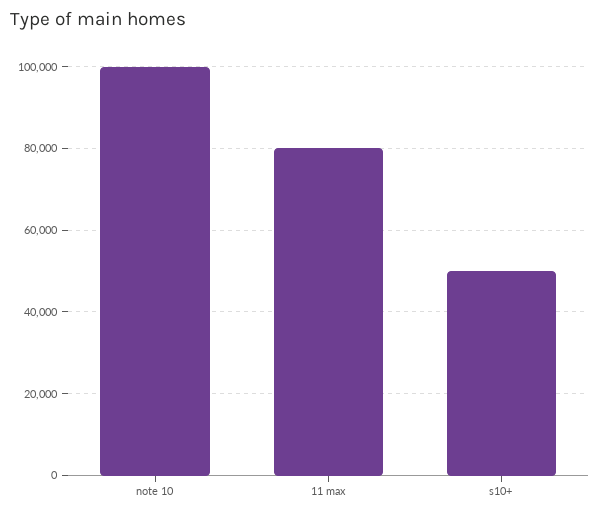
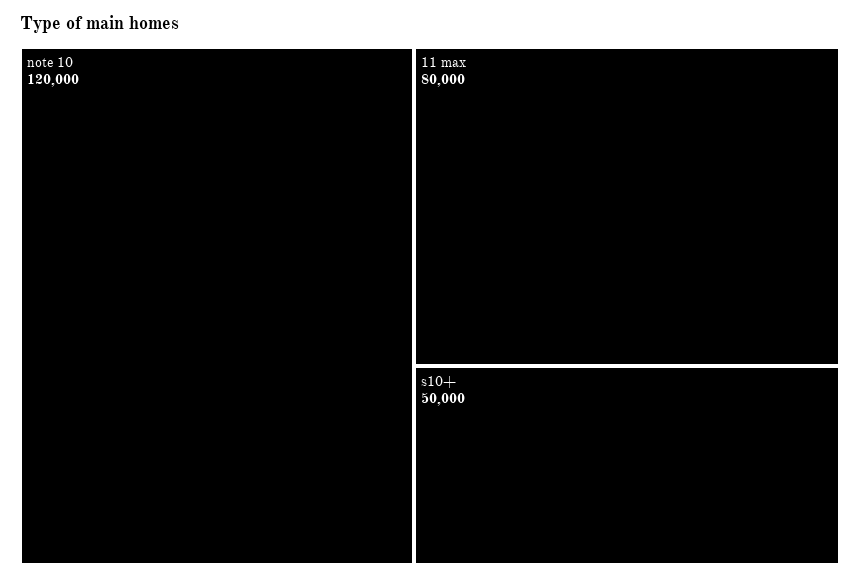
  {
-   "note 10": 100000,
+   "note 10": 120000,
    "11 max": 80000,
    "s10+": 50000
  }

